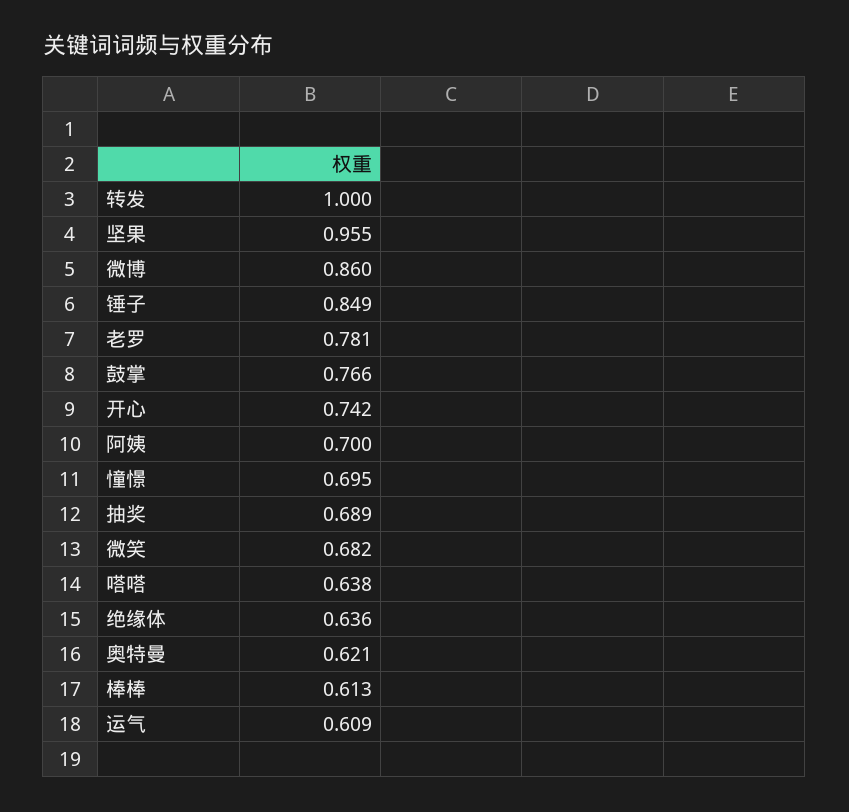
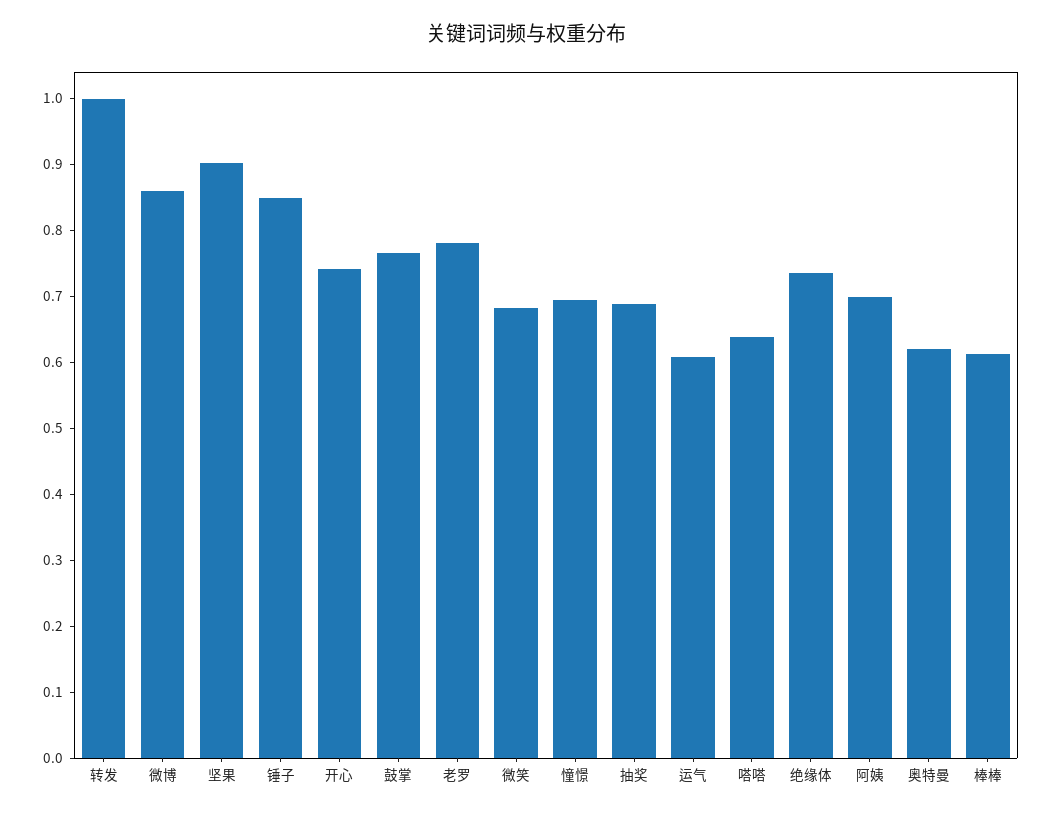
  {
    "转发": 1,
-   "坚果": 0.955,
+   "坚果": 0.9,
    "微博": 0.86,
    "锤子": 0.849,
    "老罗": 0.781,
    "鼓掌": 0.766,
    "开心": 0.742,
    "阿姨": 0.7,
    "憧憬": 0.695,
    "抽奖": 0.689,
    "微笑": 0.682,
    "嗒嗒": 0.638,
-   "绝缘体": 0.636,
+   "绝缘体": 0.74,
    "奥特曼": 0.621,
    "棒棒": 0.613,
    "运气": 0.609
  }

